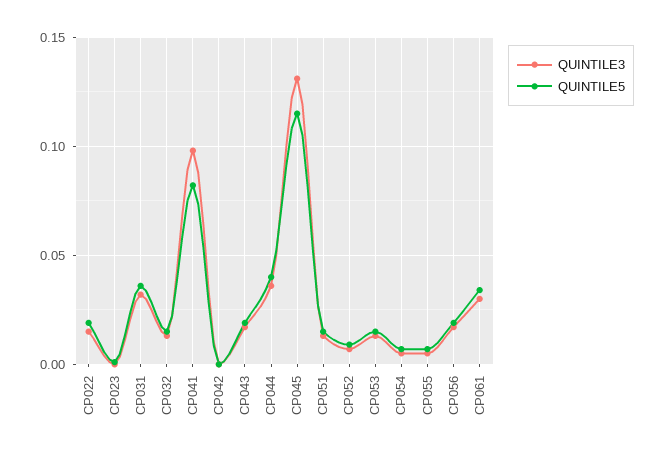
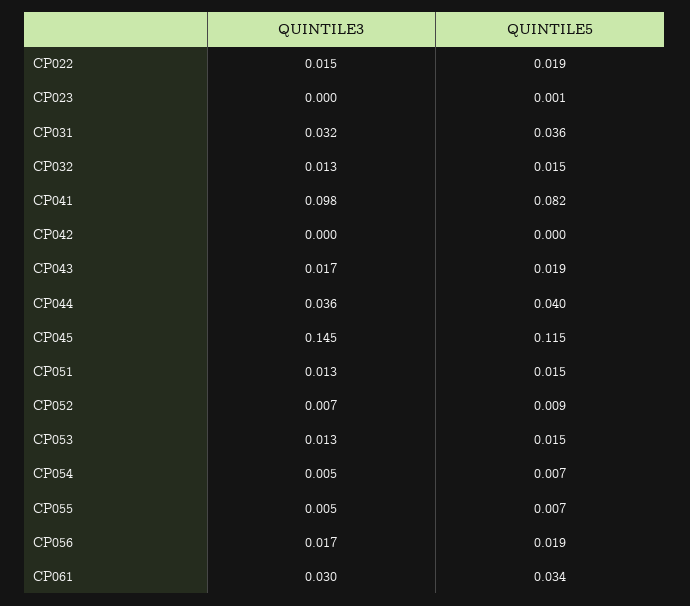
  {
    "QUINTILE3": {
      "CP022": 0.015,
      "CP023": 0,
      "CP031": 0.032,
      "CP032": 0.013,
      "CP041": 0.098,
      "CP042": 0,
      "CP043": 0.017,
      "CP044": 0.036,
-     "CP045": 0.13,
+     "CP045": 0.145,
      "CP051": 0.013,
      "CP052": 0.007,
      "CP053": 0.013,
      "CP054": 0.005,
      "CP055": 0.005,
      "CP056": 0.017,
      "CP061": 0.03
    },
    "QUINTILE5": {
      "CP022": 0.019,
      "CP023": 0.001,
      "CP031": 0.036,
      "CP032": 0.015,
      "CP041": 0.082,
      "CP042": 0,
      "CP043": 0.019,
      "CP044": 0.04,
      "CP045": 0.115,
      "CP051": 0.015,
      "CP052": 0.009,
      "CP053": 0.015,
      "CP054": 0.007,
      "CP055": 0.007,
      "CP056": 0.019,
      "CP061": 0.034
    }
  }

